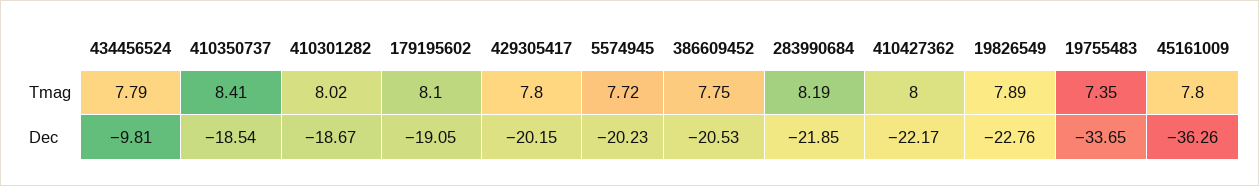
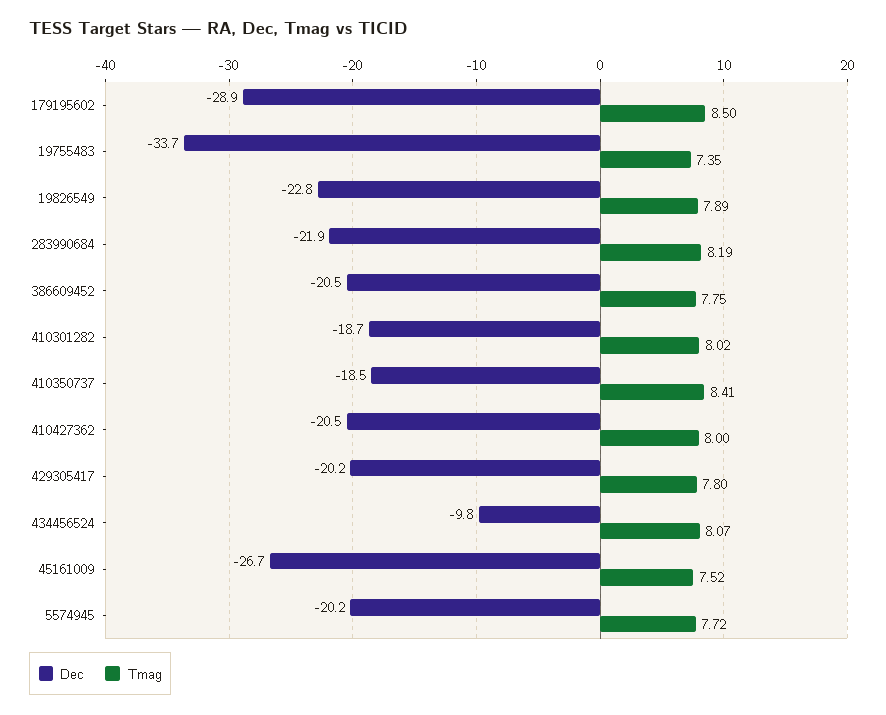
  {
    "Tmag": {
-     "434456524": 7.79,
+     "434456524": 8.07,
      "410350737": 8.41,
      "410301282": 8.02,
-     "179195602": 8.1,
+     "179195602": 8.5,
      "429305417": 7.8,
      "5574945": 7.72,
      "386609452": 7.75,
      "283990684": 8.19,
      "410427362": 8,
      "19826549": 7.89,
      "19755483": 7.35,
-     "45161009": 7.8
+     "45161009": 7.52
    },
    "Dec": {
      "434456524": -9.81,
      "410350737": -18.54,
      "410301282": -18.67,
-     "179195602": -19.05,
+     "179195602": -28.9,
      "429305417": -20.15,
      "5574945": -20.23,
      "386609452": -20.53,
      "283990684": -21.85,
-     "410427362": -22.17,
+     "410427362": -20.5,
      "19826549": -22.76,
      "19755483": -33.65,
-     "45161009": -36.26
+     "45161009": -26.7
    }
  }

